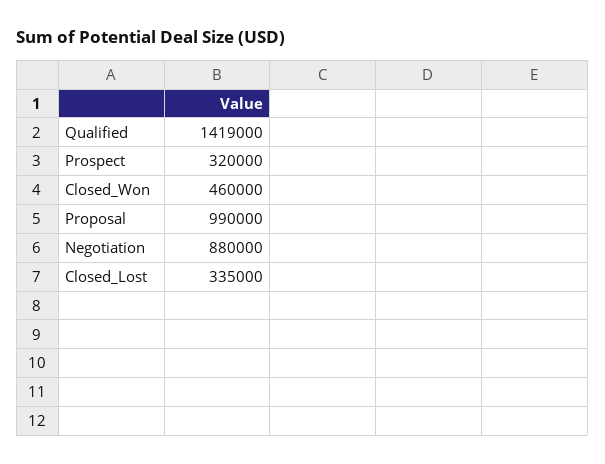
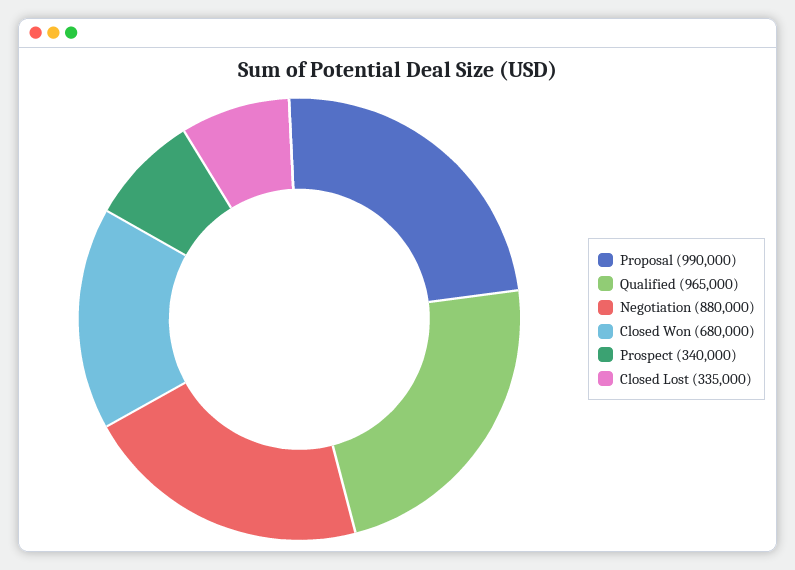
  {
-   "Qualified": 1419000,
+   "Qualified": 965000,
-   "Prospect": 320000,
+   "Prospect": 340000,
-   "Closed_Won": 460000,
+   "Closed_Won": 680000,
    "Proposal": 990000,
    "Negotiation": 880000,
    "Closed_Lost": 335000
  }

